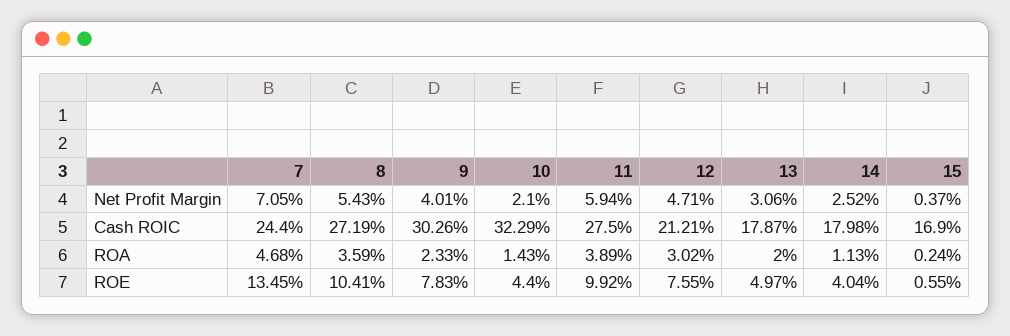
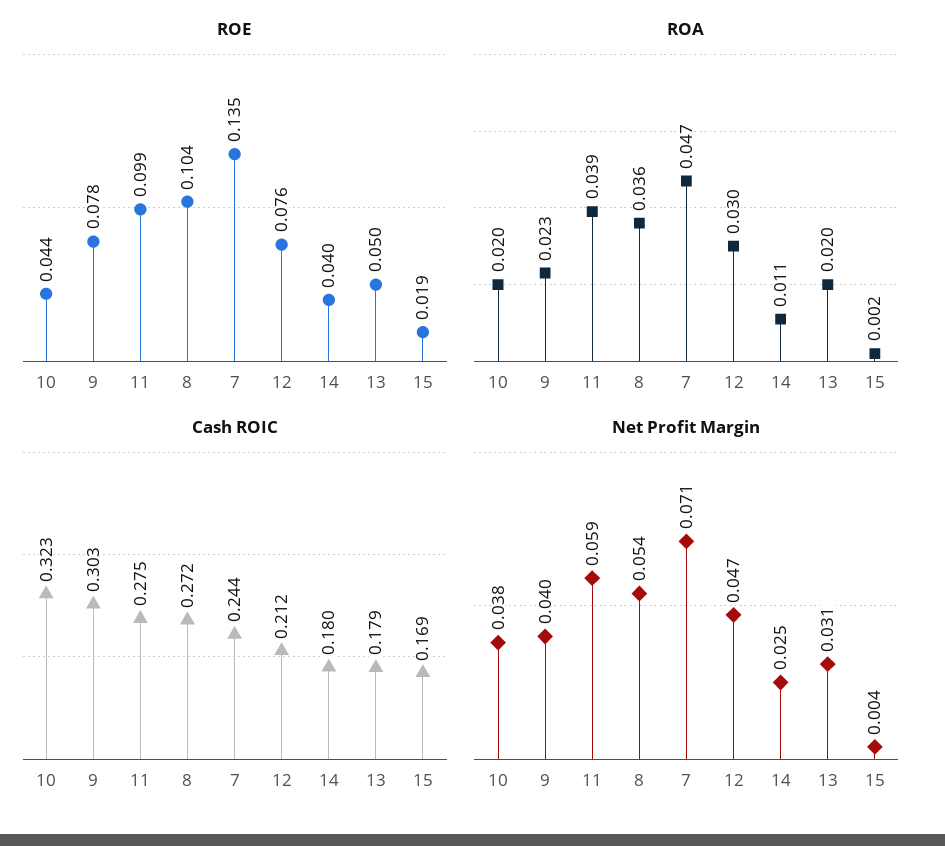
  {
    "Net Profit Margin": {
      "7": 0.0705,
      "8": 0.0543,
      "9": 0.0401,
-     "10": 0.021,
+     "10": 0.038,
      "11": 0.0594,
      "12": 0.0471,
      "13": 0.0306,
      "14": 0.0252,
      "15": 0.0037
    },
    "Cash ROIC": {
      "7": 0.244,
      "8": 0.2719,
      "9": 0.3026,
      "10": 0.3229,
      "11": 0.275,
      "12": 0.2121,
      "13": 0.1787,
      "14": 0.1798,
      "15": 0.169
    },
    "ROA": {
      "7": 0.0468,
      "8": 0.0359,
      "9": 0.0233,
-     "10": 0.0143,
+     "10": 0.02,
      "11": 0.0389,
      "12": 0.0302,
      "13": 0.02,
      "14": 0.0113,
      "15": 0.0024
    },
    "ROE": {
      "7": 0.1345,
      "8": 0.1041,
      "9": 0.0783,
      "10": 0.044,
      "11": 0.0992,
      "12": 0.0755,
      "13": 0.0497,
      "14": 0.0404,
-     "15": 0.0055
+     "15": 0.019
    }
  }

